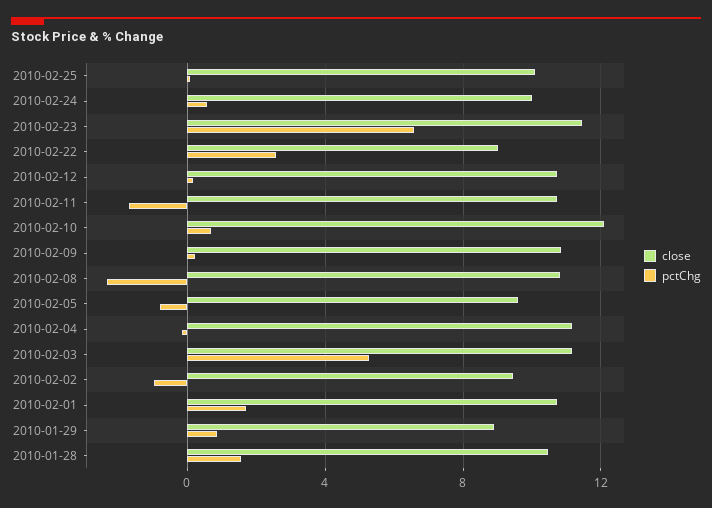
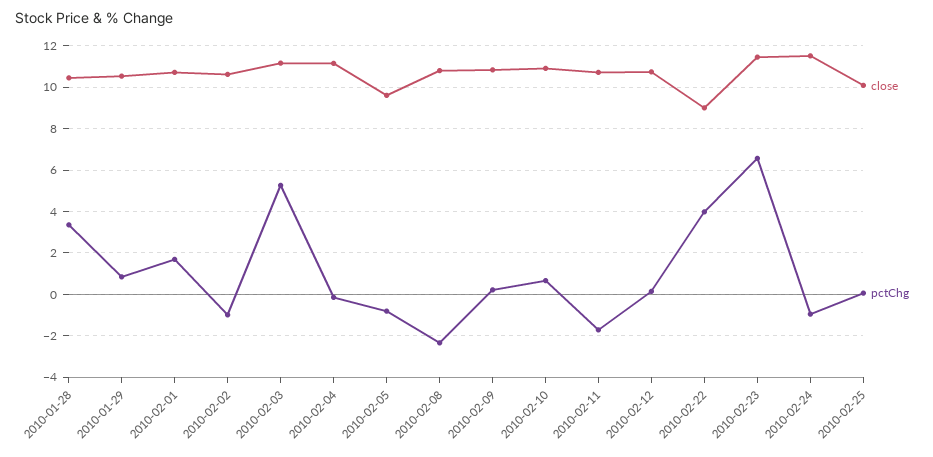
  {
    "close": {
      "2010-02-25": 10,
-     "2010-02-24": 10,
+     "2010-02-24": 11.5,
      "2010-02-23": 11.5,
      "2010-02-22": 9,
      "2010-02-12": 10.5,
      "2010-02-11": 10.5,
-     "2010-02-10": 12,
+     "2010-02-10": 11,
      "2010-02-09": 11,
      "2010-02-08": 11,
      "2010-02-05": 9.5,
      "2010-02-04": 11,
      "2010-02-03": 11,
-     "2010-02-02": 9.5,
+     "2010-02-02": 10.5,
      "2010-02-01": 10.5,
-     "2010-01-29": 9,
+     "2010-01-29": 10.5,
      "2010-01-28": 10.5
    },
    "pctChg": {
      "2010-02-25": 0,
-     "2010-02-24": 0.5,
+     "2010-02-24": -1,
      "2010-02-23": 6.5,
-     "2010-02-22": 2.5,
+     "2010-02-22": 4,
      "2010-02-12": 0,
      "2010-02-11": -1.5,
      "2010-02-10": 0.5,
      "2010-02-09": 0,
      "2010-02-08": -2.5,
      "2010-02-05": -1,
      "2010-02-04": 0,
      "2010-02-03": 5.5,
      "2010-02-02": -1,
      "2010-02-01": 1.5,
      "2010-01-29": 1,
-     "2010-01-28": 1.5
+     "2010-01-28": 3.5
    }
  }

